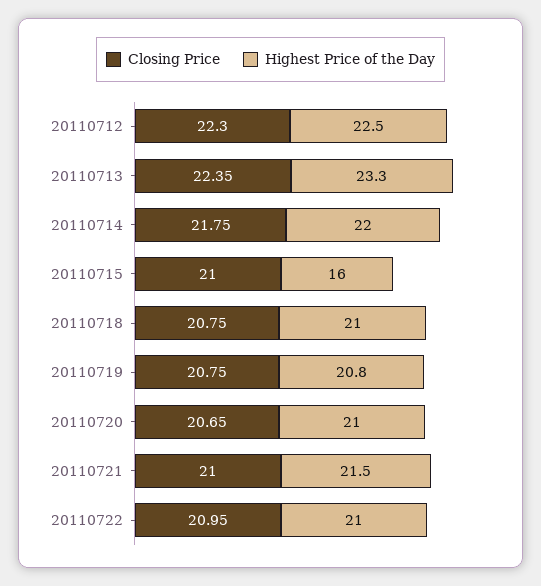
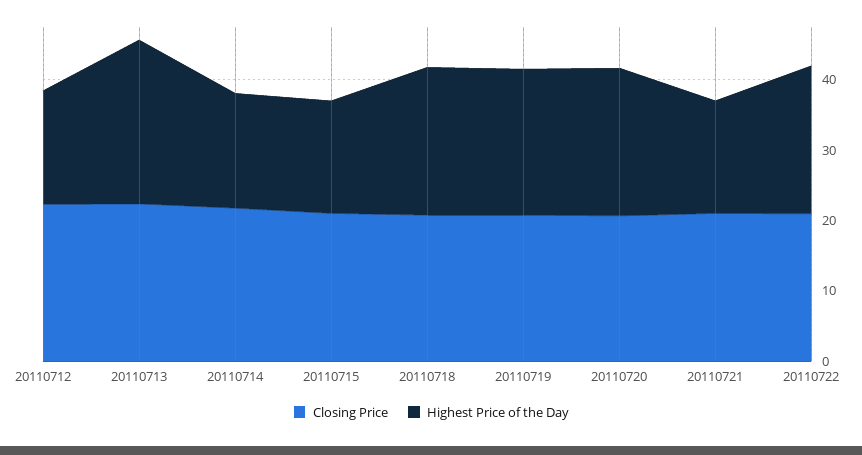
  {
    "Closing Price": {
      "20110712": 22.3,
      "20110713": 22.35,
      "20110714": 21.75,
      "20110715": 21,
      "20110718": 20.75,
      "20110719": 20.75,
      "20110720": 20.65,
      "20110721": 21,
      "20110722": 20.95
    },
    "Highest Price of the Day": {
-     "20110712": 22.5,
+     "20110712": 16,
      "20110713": 23.3,
-     "20110714": 22,
+     "20110714": 16,
      "20110715": 16,
      "20110718": 21,
      "20110719": 20.8,
      "20110720": 21,
-     "20110721": 21.5,
+     "20110721": 16,
      "20110722": 21
    }
  }

